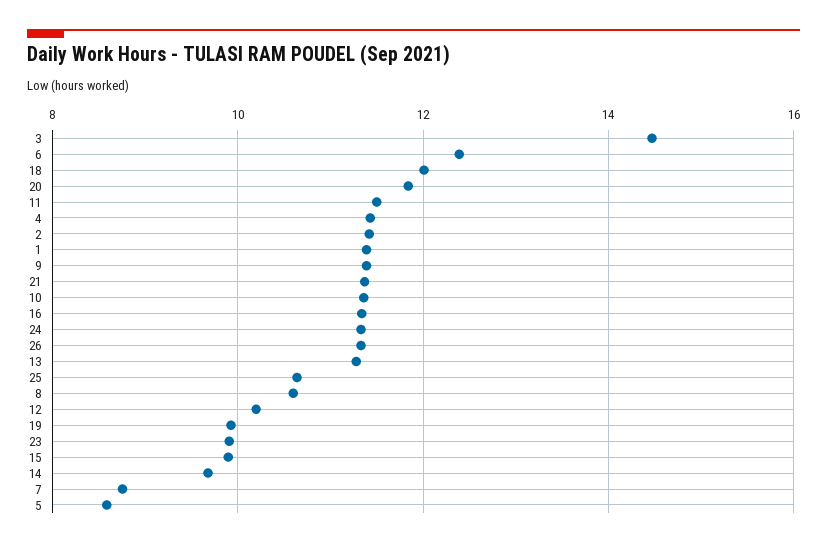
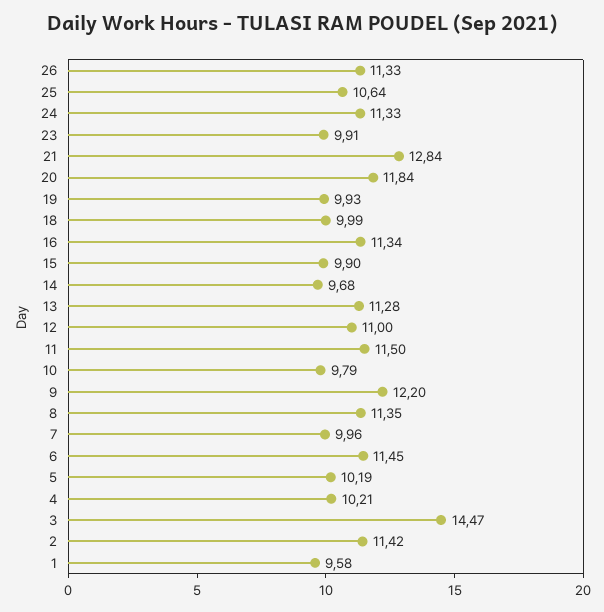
  {
    "3": 14.47,
-   "6": 12.4,
+   "6": 11.45,
-   "18": 12,
+   "18": 9.99,
    "20": 11.84,
    "11": 11.5,
-   "4": 11.4,
+   "4": 10.21,
    "2": 11.42,
-   "1": 11.4,
+   "1": 9.58,
-   "9": 11.4,
+   "9": 12.2,
-   "21": 11.4,
+   "21": 12.84,
-   "10": 11.4,
+   "10": 9.79,
    "16": 11.34,
    "24": 11.33,
    "26": 11.33,
    "13": 11.28,
    "25": 10.64,
-   "8": 10.6,
+   "8": 11.35,
-   "12": 10.2,
+   "12": 11,
    "19": 9.93,
    "23": 9.91,
    "15": 9.9,
    "14": 9.68,
-   "7": 8.8,
+   "7": 9.96,
-   "5": 8.6
+   "5": 10.19
  }

